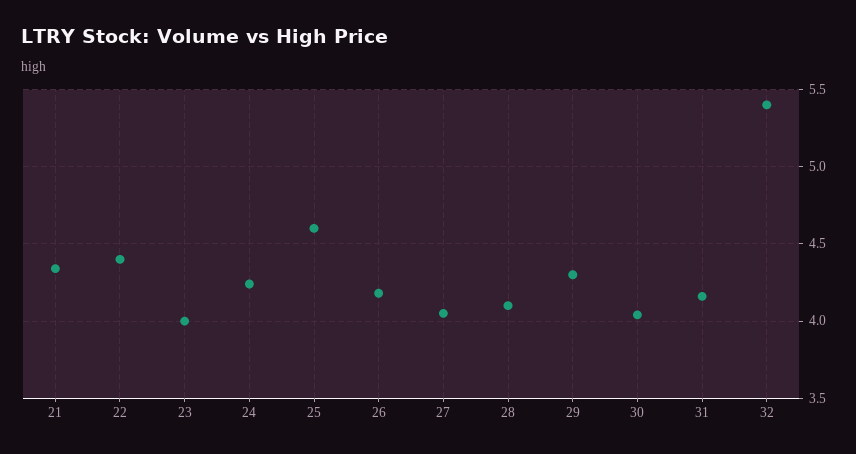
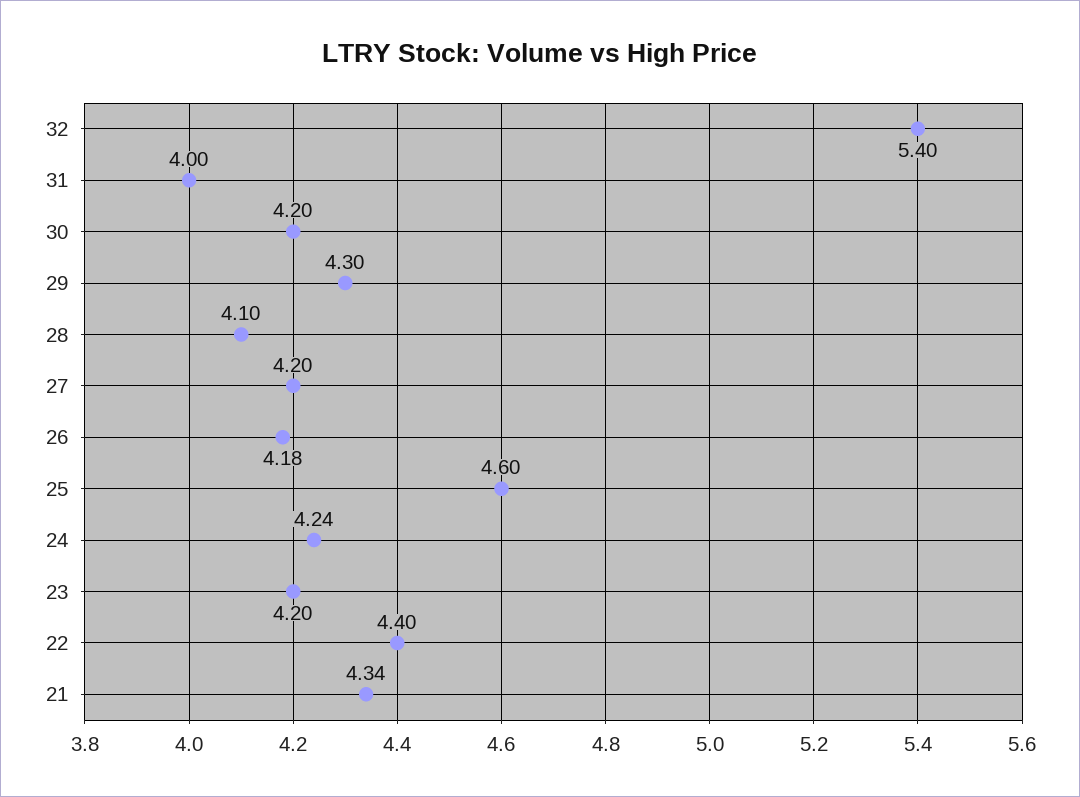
  {
    "21": 4.34,
    "22": 4.4,
-   "23": 4,
+   "23": 4.2,
    "24": 4.24,
    "25": 4.6,
    "26": 4.18,
-   "27": 4.05,
+   "27": 4.2,
    "28": 4.1,
    "29": 4.3,
-   "30": 4.05,
+   "30": 4.2,
-   "31": 4.15,
+   "31": 4,
    "32": 5.4
  }

